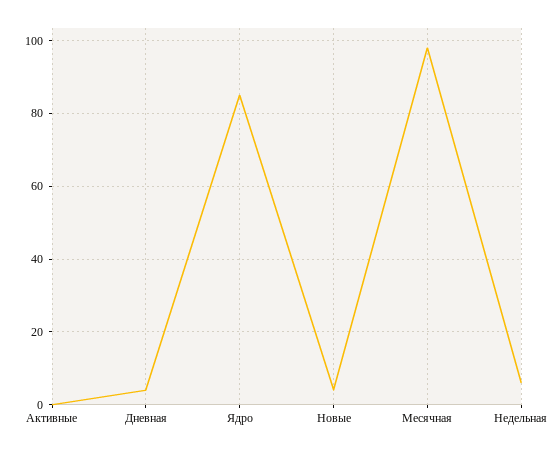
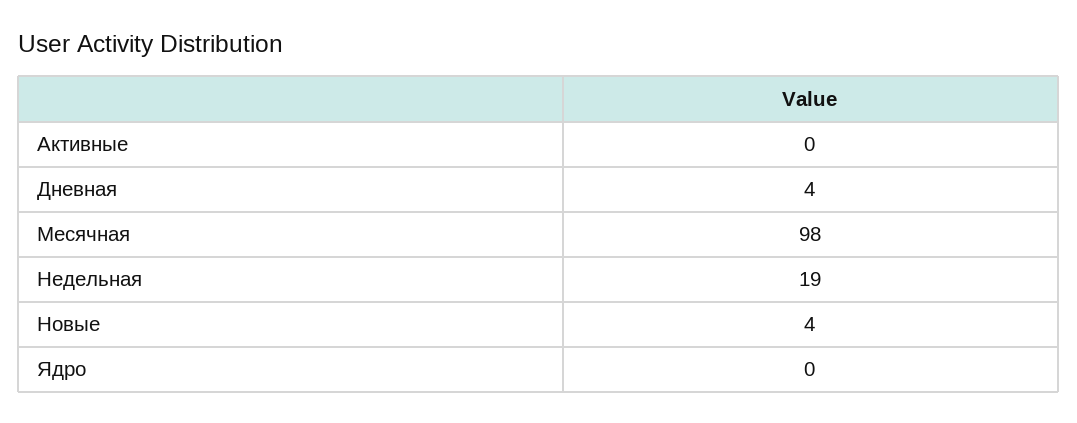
  {
    "Активные": 0,
    "Дневная": 4,
-   "Ядро": 85,
+   "Ядро": 0,
    "Новые": 4,
    "Месячная": 98,
-   "Недельная": 5
+   "Недельная": 19
  }

